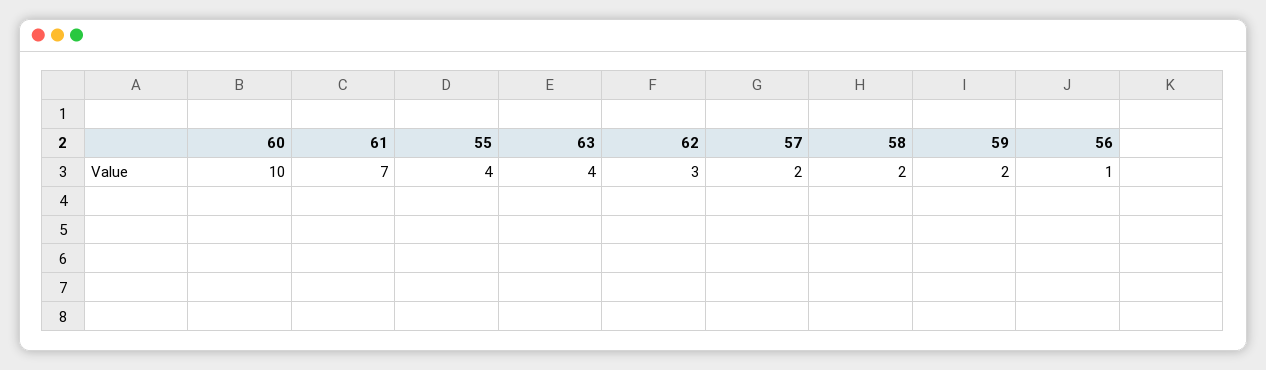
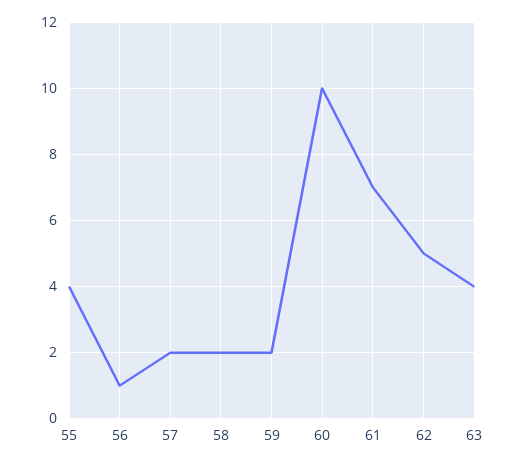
  {
    "60": 10,
    "61": 7,
    "55": 4,
    "63": 4,
-   "62": 3,
+   "62": 5,
    "57": 2,
    "58": 2,
    "59": 2,
    "56": 1
  }

